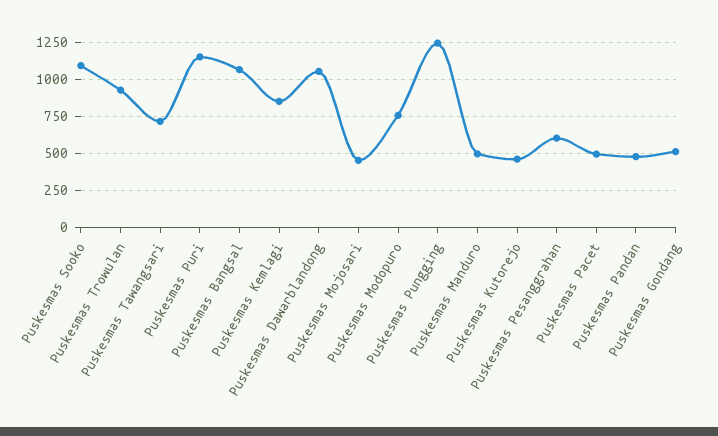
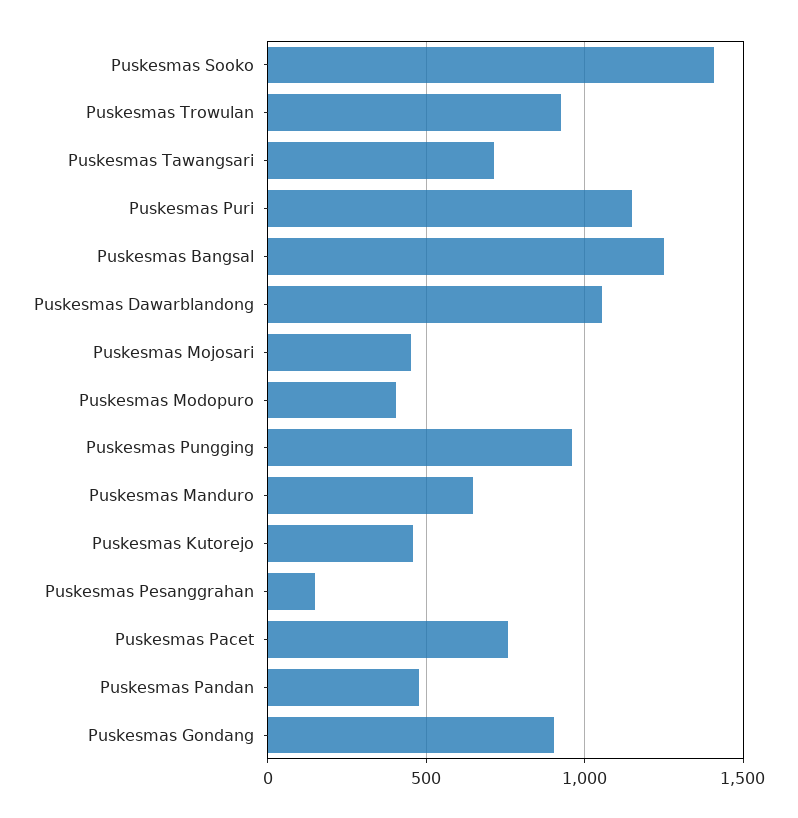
  {
-   "Puskesmas Sooko": 1100,
+   "Puskesmas Sooko": 1400,
    "Puskesmas Trowulan": 950,
    "Puskesmas Tawangsari": 700,
    "Puskesmas Puri": 1150,
-   "Puskesmas Bangsal": 1050,
+   "Puskesmas Bangsal": 1250,
-   "Puskesmas Kemlagi": 850,
    "Puskesmas Dawarblandong": 1050,
    "Puskesmas Mojosari": 450,
-   "Puskesmas Modopuro": 750,
+   "Puskesmas Modopuro": 400,
-   "Puskesmas Pungging": 1250,
+   "Puskesmas Pungging": 950,
-   "Puskesmas Manduro": 500,
+   "Puskesmas Manduro": 650,
    "Puskesmas Kutorejo": 450,
-   "Puskesmas Pesanggrahan": 600,
+   "Puskesmas Pesanggrahan": 150,
-   "Puskesmas Pacet": 500,
+   "Puskesmas Pacet": 750,
    "Puskesmas Pandan": 500,
-   "Puskesmas Gondang": 500
+   "Puskesmas Gondang": 900
  }

